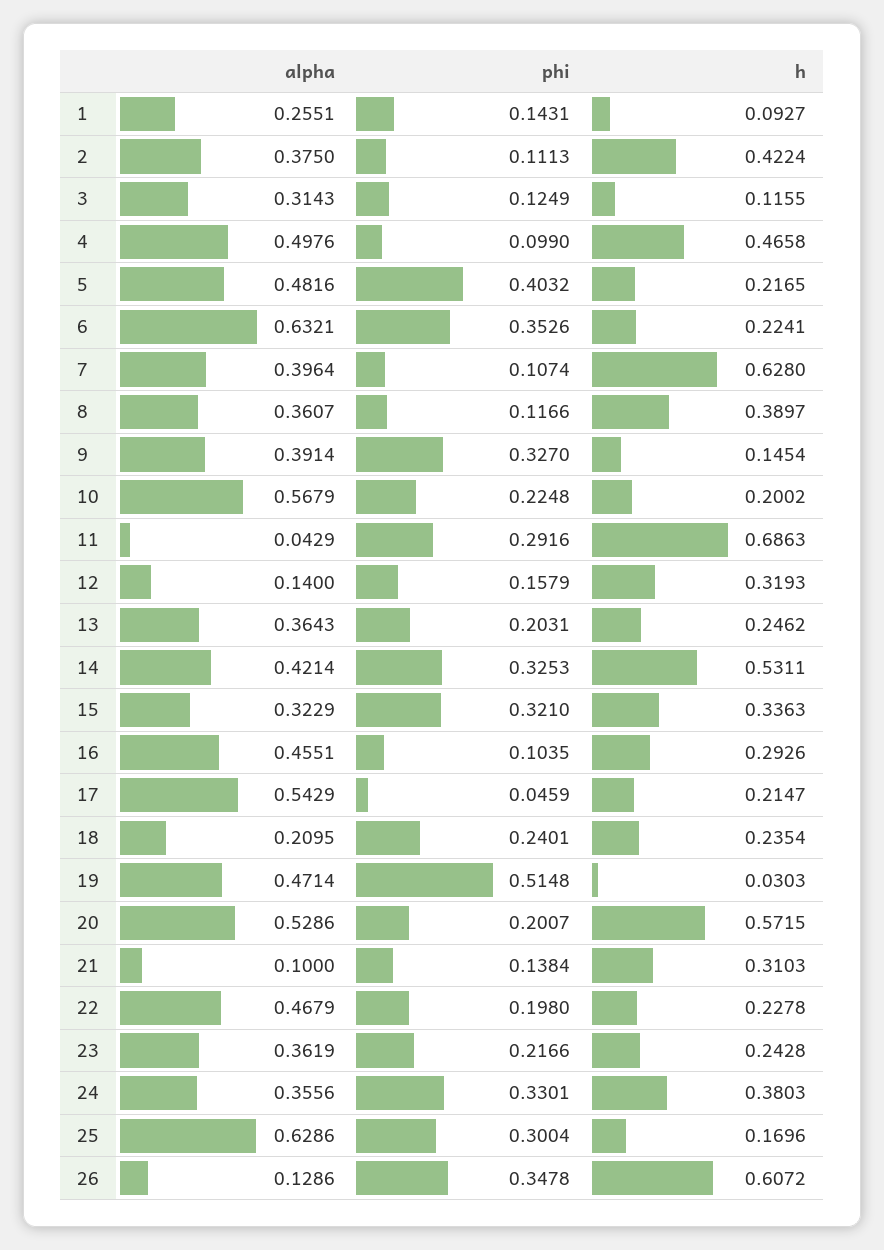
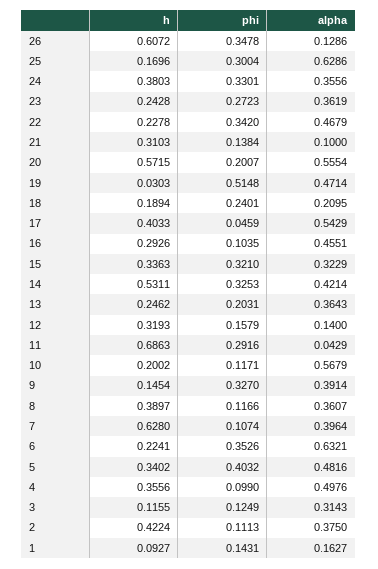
  {
    "alpha": {
-     "1": 0.2551,
+     "1": 0.1627,
      "2": 0.375,
      "3": 0.3143,
      "4": 0.4976,
      "5": 0.4816,
      "6": 0.6321,
      "7": 0.3964,
      "8": 0.3607,
      "9": 0.3914,
      "10": 0.5679,
      "11": 0.0429,
      "12": 0.14,
      "13": 0.3643,
      "14": 0.4214,
      "15": 0.3229,
      "16": 0.4551,
      "17": 0.5429,
      "18": 0.2095,
      "19": 0.4714,
-     "20": 0.5286,
+     "20": 0.5554,
      "21": 0.1,
      "22": 0.4679,
      "23": 0.3619,
      "24": 0.3556,
      "25": 0.6286,
      "26": 0.1286
    },
    "phi": {
      "1": 0.1431,
      "2": 0.1113,
      "3": 0.1249,
      "4": 0.099,
      "5": 0.4032,
      "6": 0.3526,
      "7": 0.1074,
      "8": 0.1166,
      "9": 0.327,
-     "10": 0.2248,
+     "10": 0.1171,
      "11": 0.2916,
      "12": 0.1579,
      "13": 0.2031,
      "14": 0.3253,
      "15": 0.321,
      "16": 0.1035,
      "17": 0.0459,
      "18": 0.2401,
      "19": 0.5148,
      "20": 0.2007,
      "21": 0.1384,
-     "22": 0.198,
+     "22": 0.342,
-     "23": 0.2166,
+     "23": 0.2723,
      "24": 0.3301,
      "25": 0.3004,
      "26": 0.3478
    },
    "h": {
      "1": 0.0927,
      "2": 0.4224,
      "3": 0.1155,
-     "4": 0.4658,
+     "4": 0.3556,
-     "5": 0.2165,
+     "5": 0.3402,
      "6": 0.2241,
      "7": 0.628,
      "8": 0.3897,
      "9": 0.1454,
      "10": 0.2002,
      "11": 0.6863,
      "12": 0.3193,
      "13": 0.2462,
      "14": 0.5311,
      "15": 0.3363,
      "16": 0.2926,
-     "17": 0.2147,
+     "17": 0.4033,
-     "18": 0.2354,
+     "18": 0.1894,
      "19": 0.0303,
      "20": 0.5715,
      "21": 0.3103,
      "22": 0.2278,
      "23": 0.2428,
      "24": 0.3803,
      "25": 0.1696,
      "26": 0.6072
    }
  }

